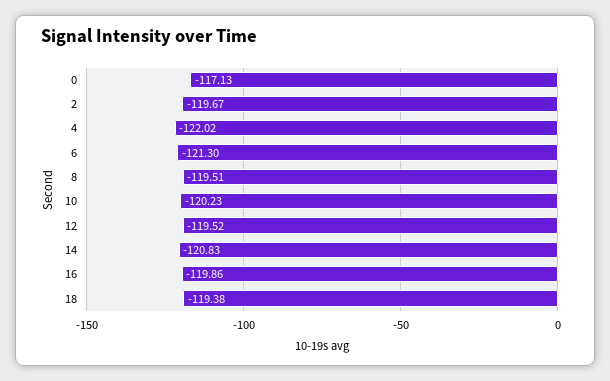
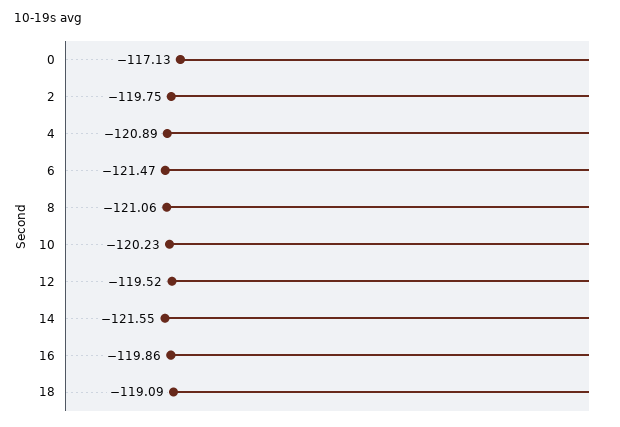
  {
    "0": -117.13,
-   "2": -119.67,
+   "2": -119.75,
-   "4": -122.02,
+   "4": -120.89,
-   "6": -121.3,
+   "6": -121.47,
-   "8": -119.51,
+   "8": -121.06,
    "10": -120.23,
    "12": -119.52,
-   "14": -120.83,
+   "14": -121.55,
    "16": -119.86,
-   "18": -119.38
+   "18": -119.09
  }

